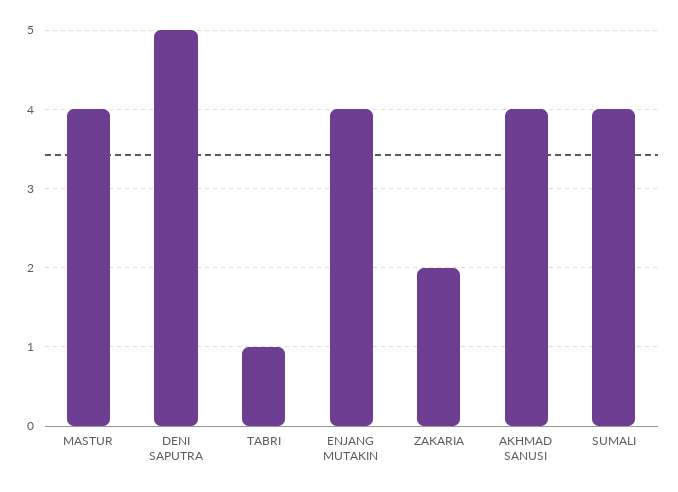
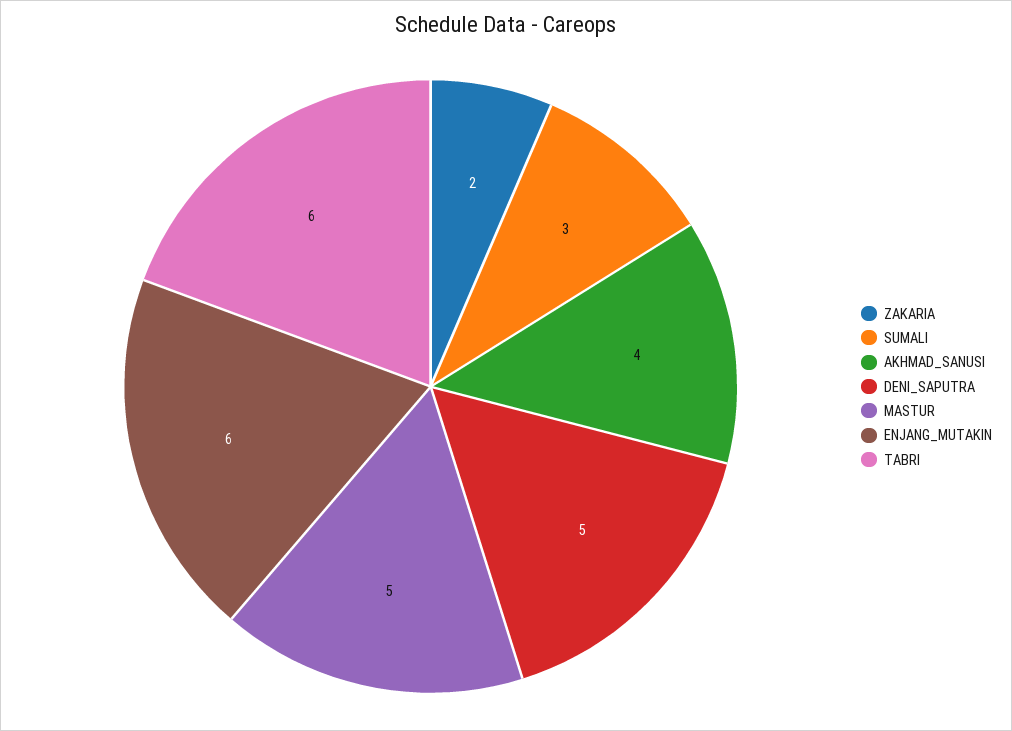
  {
-   "MASTUR": 4,
+   "MASTUR": 5,
    "DENI SAPUTRA": 5,
-   "TABRI": 1,
+   "TABRI": 6,
-   "ENJANG MUTAKIN": 4,
+   "ENJANG MUTAKIN": 6,
    "ZAKARIA": 2,
    "AKHMAD SANUSI": 4,
-   "SUMALI": 4
+   "SUMALI": 3
  }

